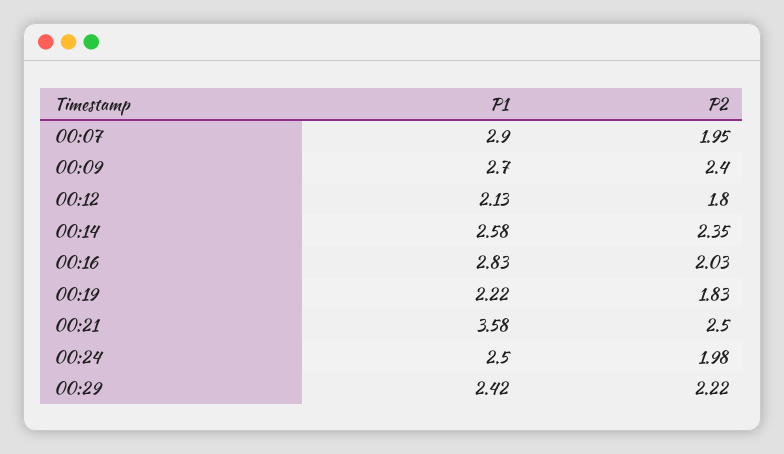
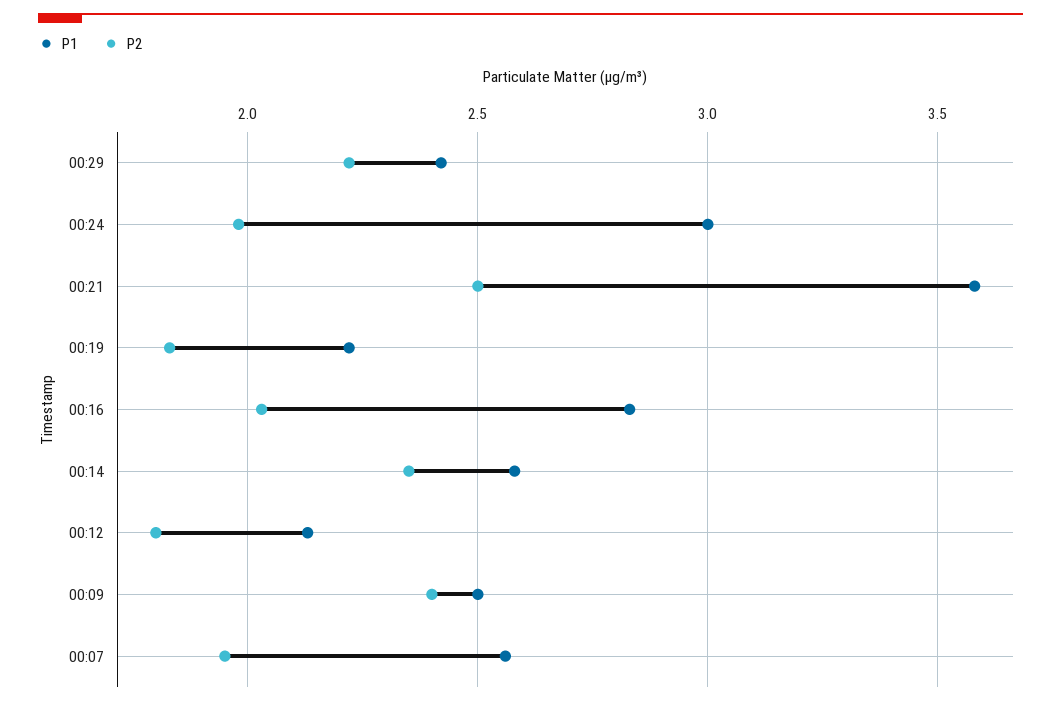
  {
    "P1": {
-     "00:07": 2.9,
+     "00:07": 2.55,
-     "00:09": 2.7,
+     "00:09": 2.5,
      "00:12": 2.13,
      "00:14": 2.58,
      "00:16": 2.83,
      "00:19": 2.22,
      "00:21": 3.58,
-     "00:24": 2.5,
+     "00:24": 3,
      "00:29": 2.42
    },
    "P2": {
      "00:07": 1.95,
      "00:09": 2.4,
      "00:12": 1.8,
      "00:14": 2.35,
      "00:16": 2.03,
      "00:19": 1.83,
      "00:21": 2.5,
      "00:24": 1.98,
      "00:29": 2.22
    }
  }

